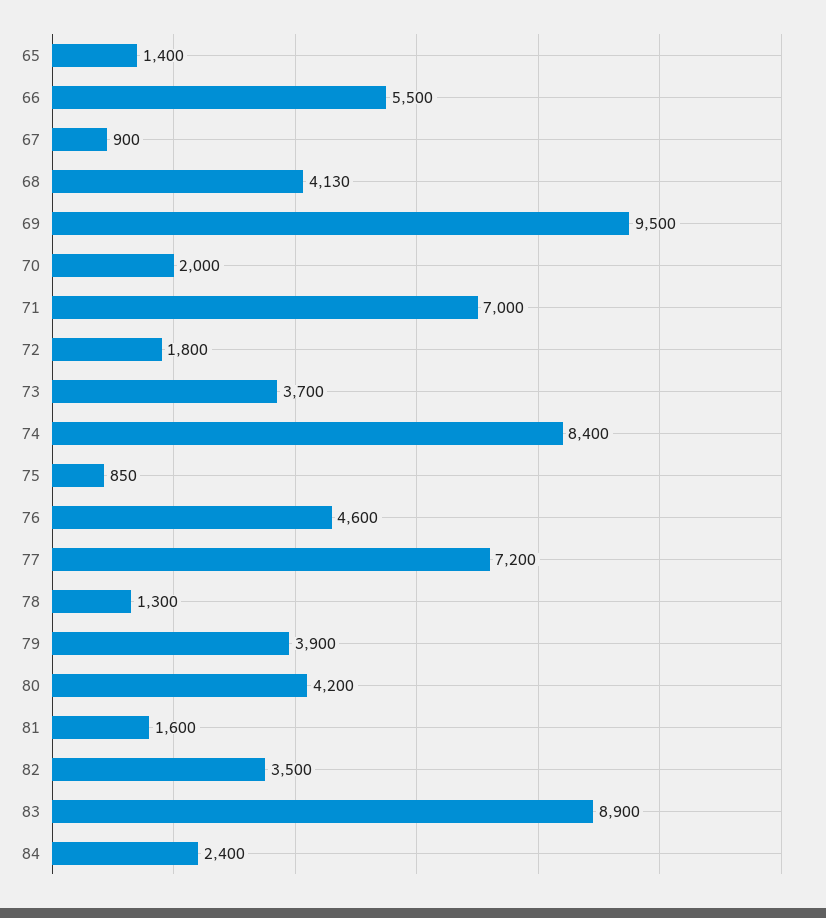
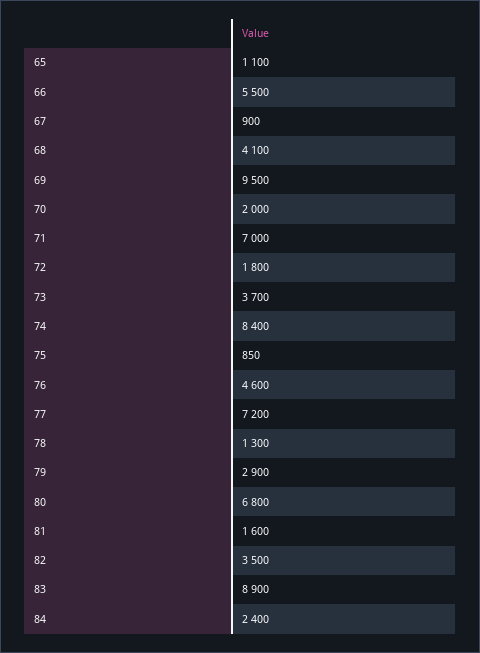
  {
-   "65": 1400,
+   "65": 1100,
    "66": 5500,
    "67": 900,
-   "68": 4130,
+   "68": 4100,
    "69": 9500,
    "70": 2000,
    "71": 7000,
    "72": 1800,
    "73": 3700,
    "74": 8400,
    "75": 850,
    "76": 4600,
    "77": 7200,
    "78": 1300,
-   "79": 3900,
+   "79": 2900,
-   "80": 4200,
+   "80": 6800,
    "81": 1600,
    "82": 3500,
    "83": 8900,
    "84": 2400
  }

